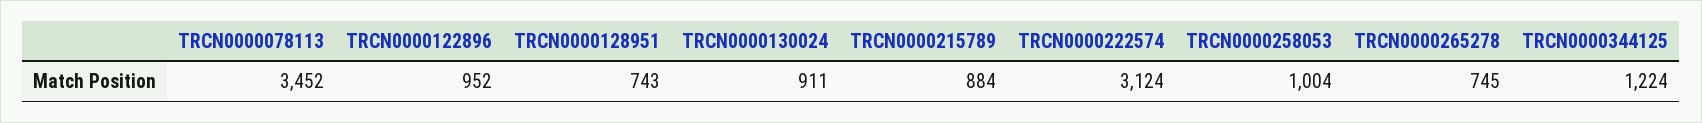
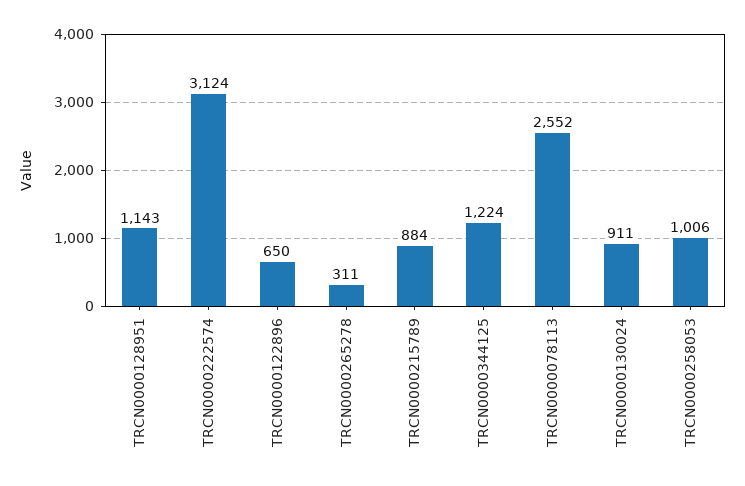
  {
-   "TRCN0000078113": 3452,
+   "TRCN0000078113": 2552,
-   "TRCN0000122896": 952,
+   "TRCN0000122896": 650,
-   "TRCN0000128951": 743,
+   "TRCN0000128951": 1143,
    "TRCN0000130024": 911,
    "TRCN0000215789": 884,
    "TRCN0000222574": 3124,
-   "TRCN0000258053": 1004,
+   "TRCN0000258053": 1006,
-   "TRCN0000265278": 745,
+   "TRCN0000265278": 311,
    "TRCN0000344125": 1224
  }

